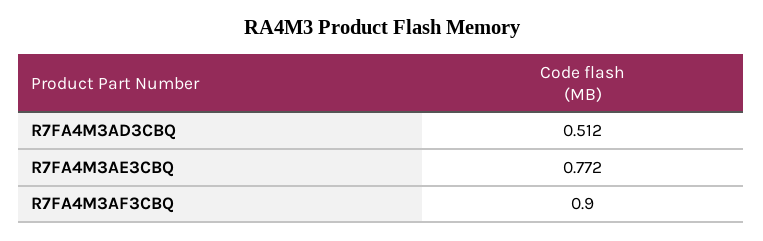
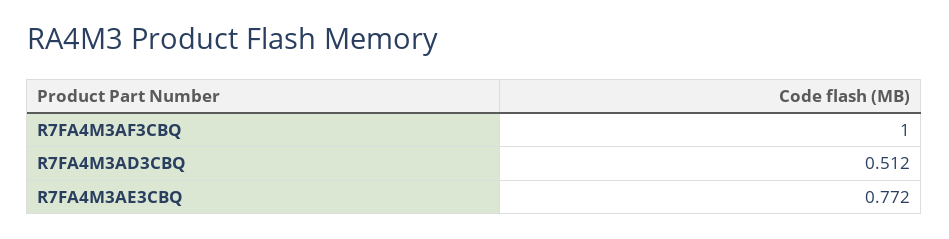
  {
    "R7FA4M3AD3CBQ": 0.512,
    "R7FA4M3AE3CBQ": 0.772,
-   "R7FA4M3AF3CBQ": 0.9
+   "R7FA4M3AF3CBQ": 1
  }

